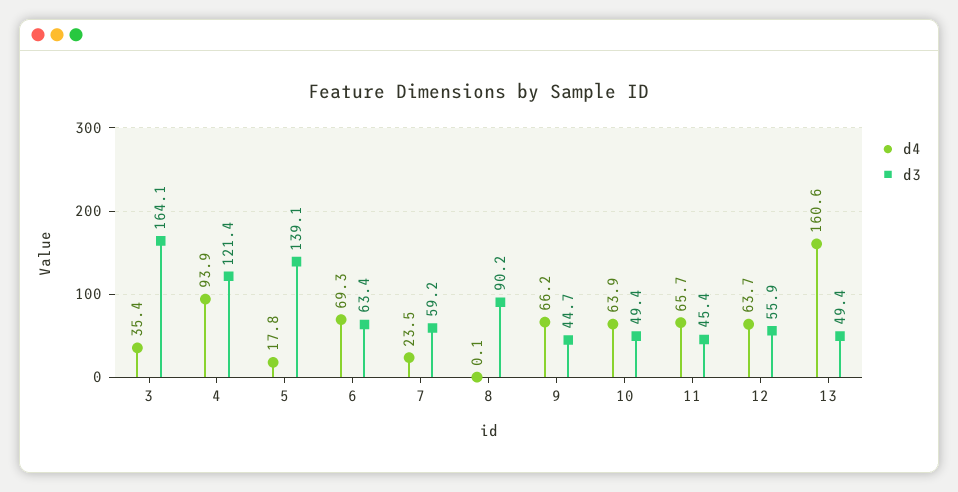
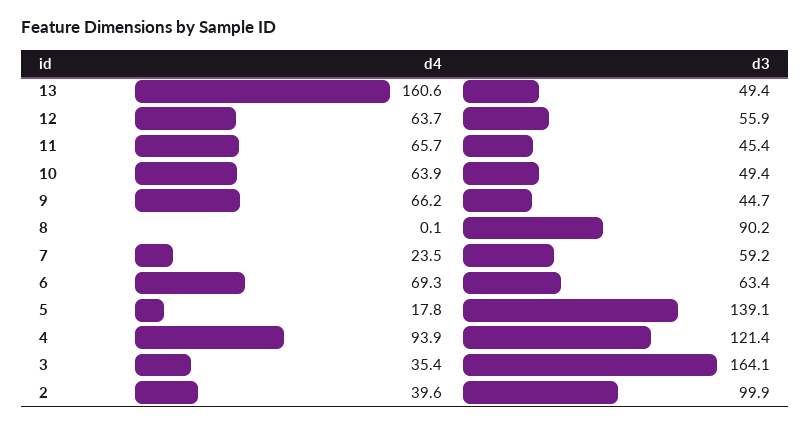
  {
    "d4": {
      "3": 35.4,
      "4": 93.9,
      "5": 17.8,
      "6": 69.3,
      "7": 23.5,
      "8": 0.1,
      "9": 66.2,
      "10": 63.9,
      "11": 65.7,
      "12": 63.7,
-     "13": 160.6
+     "13": 160.6,
+     "2": 39.6
    },
    "d3": {
      "3": 164.1,
      "4": 121.4,
      "5": 139.1,
      "6": 63.4,
      "7": 59.2,
      "8": 90.2,
      "9": 44.7,
      "10": 49.4,
      "11": 45.4,
      "12": 55.9,
-     "13": 49.4
+     "13": 49.4,
+     "2": 99.9
    }
  }

